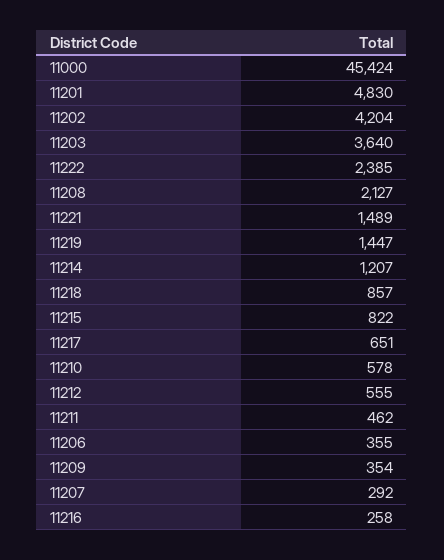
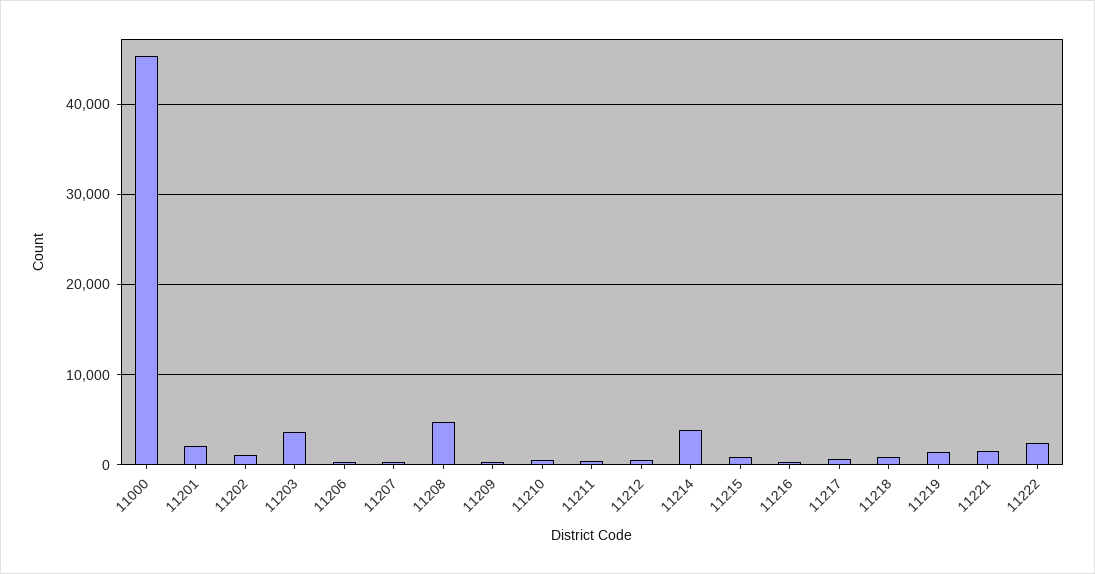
  {
    "11000": 45424,
-   "11201": 4830,
+   "11201": 2000,
-   "11202": 4204,
+   "11202": 1000,
    "11203": 3640,
    "11222": 2385,
-   "11208": 2127,
+   "11208": 5000,
    "11221": 1489,
    "11219": 1447,
-   "11214": 1207,
+   "11214": 4000,
    "11218": 857,
    "11215": 822,
    "11217": 651,
    "11210": 578,
    "11212": 555,
    "11211": 462,
    "11206": 355,
    "11209": 354,
    "11207": 292,
    "11216": 258
  }

